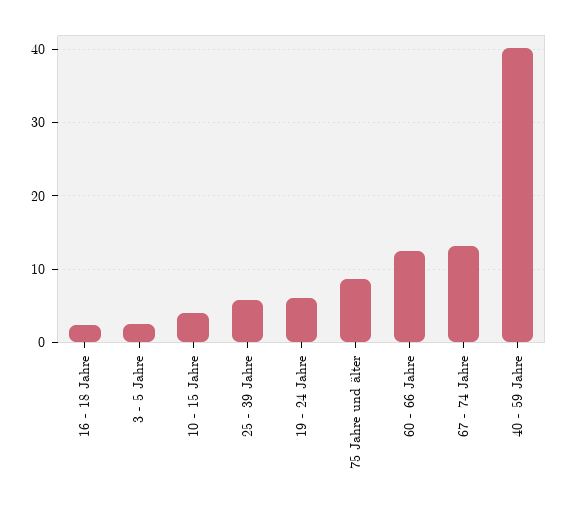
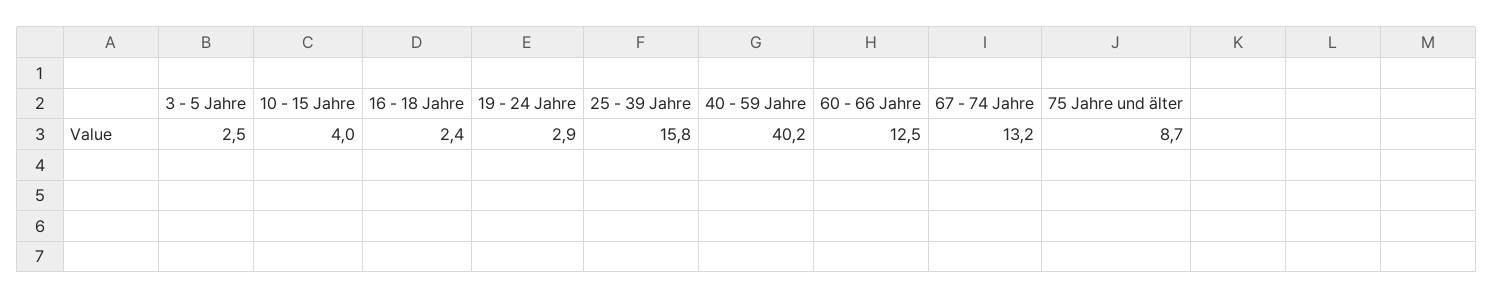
  {
    "16 - 18 Jahre": 2.4,
    "3 - 5 Jahre": 2.5,
    "10 - 15 Jahre": 4,
-   "25 - 39 Jahre": 6,
+   "25 - 39 Jahre": 15.8,
-   "19 - 24 Jahre": 6,
+   "19 - 24 Jahre": 2.9,
    "75 Jahre und älter": 8.7,
    "60 - 66 Jahre": 12.5,
    "67 - 74 Jahre": 13.2,
    "40 - 59 Jahre": 40.2
  }

